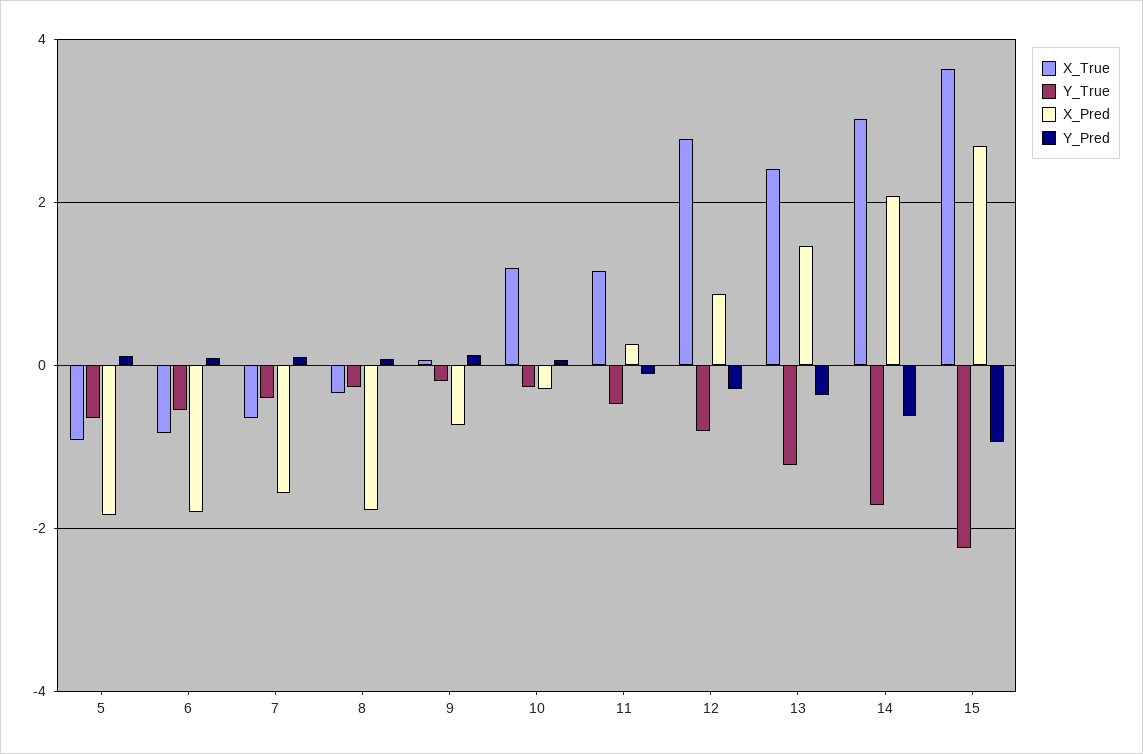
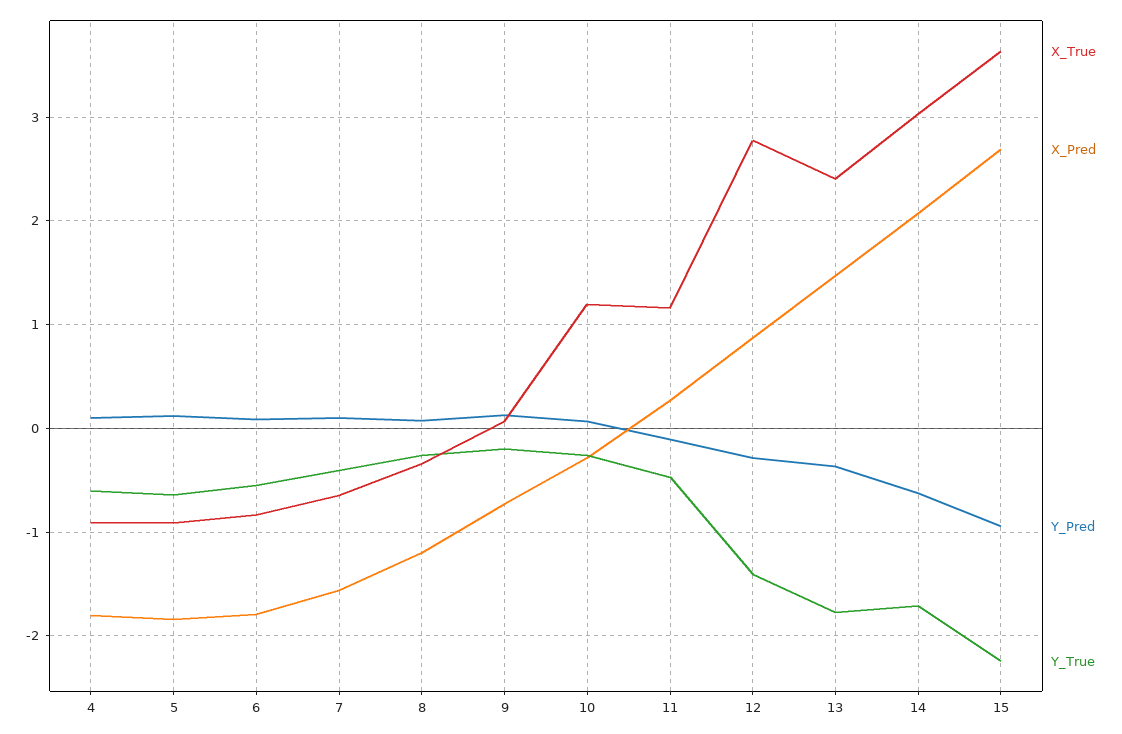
  {
    "X_True": {
      "5": -0.9,
      "6": -0.8,
      "7": -0.6,
      "8": -0.3,
      "9": 0.1,
      "10": 1.2,
      "11": 1.2,
      "12": 2.8,
      "13": 2.4,
      "14": 3,
-     "15": 3.6
+     "15": 3.6,
+     "4": -0.9
    },
    "Y_True": {
      "5": -0.6,
      "6": -0.6,
      "7": -0.4,
      "8": -0.3,
      "9": -0.2,
      "10": -0.3,
      "11": -0.5,
-     "12": -0.8,
+     "12": -1.4,
-     "13": -1.2,
+     "13": -1.8,
      "14": -1.7,
-     "15": -2.2
+     "15": -2.2,
+     "4": -0.6
    },
    "X_Pred": {
      "5": -1.8,
      "6": -1.8,
      "7": -1.6,
-     "8": -1.8,
+     "8": -1.2,
      "9": -0.7,
      "10": -0.3,
      "11": 0.3,
      "12": 0.9,
      "13": 1.5,
      "14": 2.1,
-     "15": 2.7
+     "15": 2.7,
+     "4": -1.8
    },
    "Y_Pred": {
      "5": 0.1,
      "6": 0.1,
      "7": 0.1,
      "8": 0.1,
      "9": 0.1,
      "10": 0.1,
      "11": -0.1,
      "12": -0.3,
      "13": -0.4,
      "14": -0.6,
-     "15": -0.9
+     "15": -0.9,
+     "4": 0.1
    }
  }

